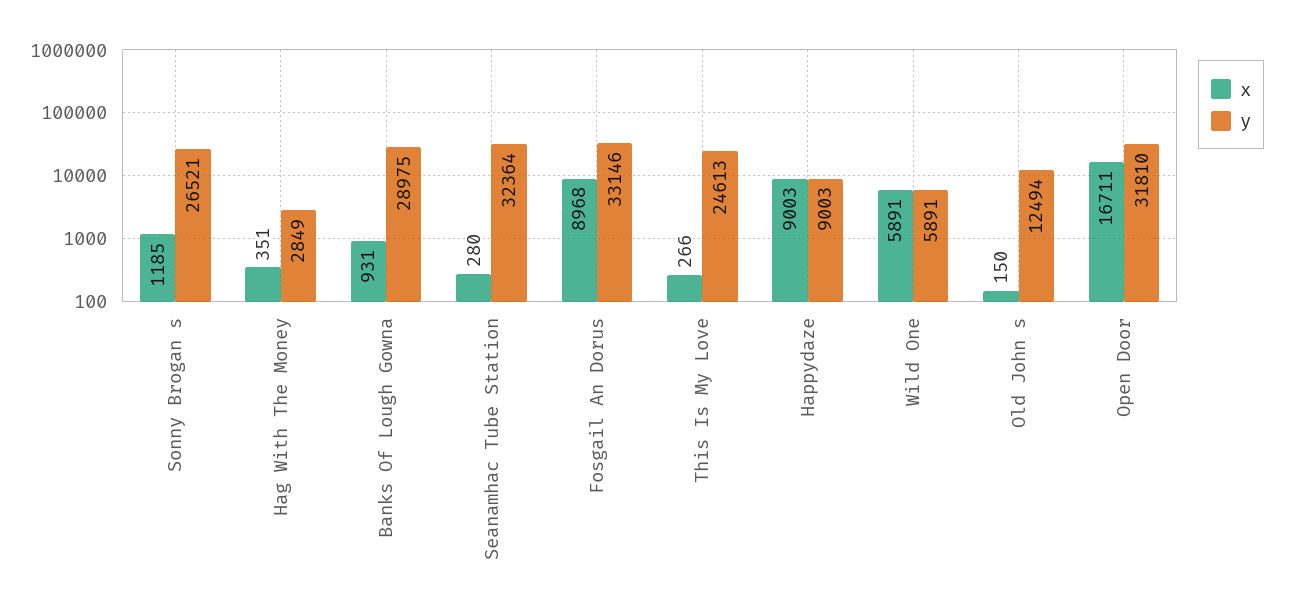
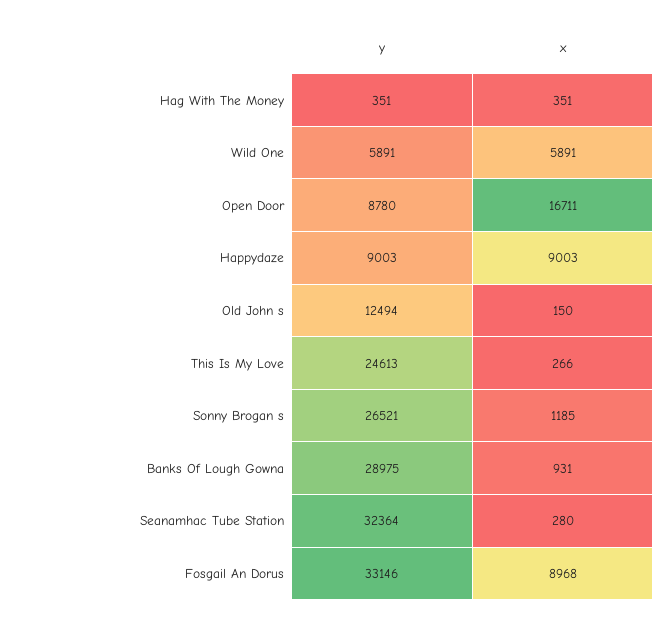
  {
    "x": {
      "Sonny Brogan s": 1185,
      "Hag With The Money": 351,
      "Banks Of Lough Gowna": 931,
      "Seanamhac Tube Station": 280,
      "Fosgail An Dorus": 8968,
      "This Is My Love": 266,
      "Happydaze": 9003,
      "Wild One": 5891,
      "Old John s": 150,
      "Open Door": 16711
    },
    "y": {
      "Sonny Brogan s": 26521,
-     "Hag With The Money": 2849,
+     "Hag With The Money": 351,
      "Banks Of Lough Gowna": 28975,
      "Seanamhac Tube Station": 32364,
      "Fosgail An Dorus": 33146,
      "This Is My Love": 24613,
      "Happydaze": 9003,
      "Wild One": 5891,
      "Old John s": 12494,
-     "Open Door": 31810
+     "Open Door": 8780
    }
  }

